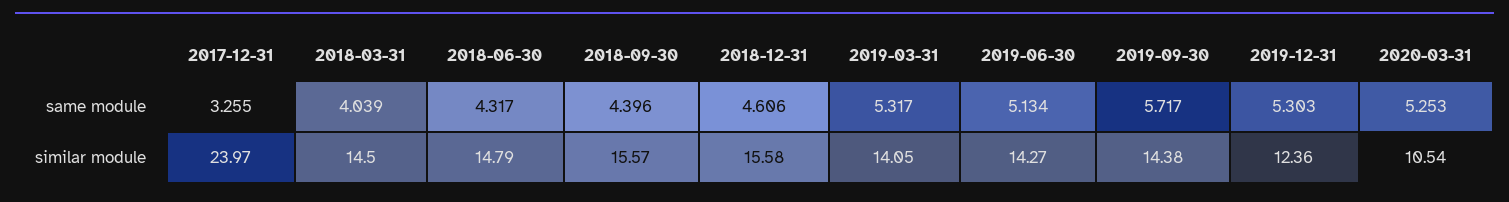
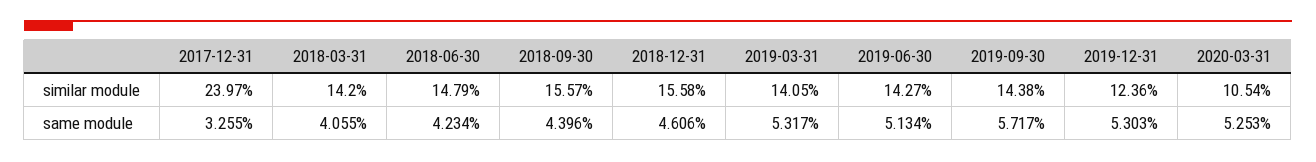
  {
    "2017-12-31": {
      "same module": 3.255,
      "similar module": 23.97
    },
    "2018-03-31": {
-     "same module": 4.039,
+     "same module": 4.055,
-     "similar module": 14.5
+     "similar module": 14.2
    },
    "2018-06-30": {
-     "same module": 4.317,
+     "same module": 4.234,
      "similar module": 14.79
    },
    "2018-09-30": {
      "same module": 4.396,
      "similar module": 15.57
    },
    "2018-12-31": {
      "same module": 4.606,
      "similar module": 15.58
    },
    "2019-03-31": {
      "same module": 5.317,
      "similar module": 14.05
    },
    "2019-06-30": {
      "same module": 5.134,
      "similar module": 14.27
    },
    "2019-09-30": {
      "same module": 5.717,
      "similar module": 14.38
    },
    "2019-12-31": {
      "same module": 5.303,
      "similar module": 12.36
    },
    "2020-03-31": {
      "same module": 5.253,
      "similar module": 10.54
    }
  }

